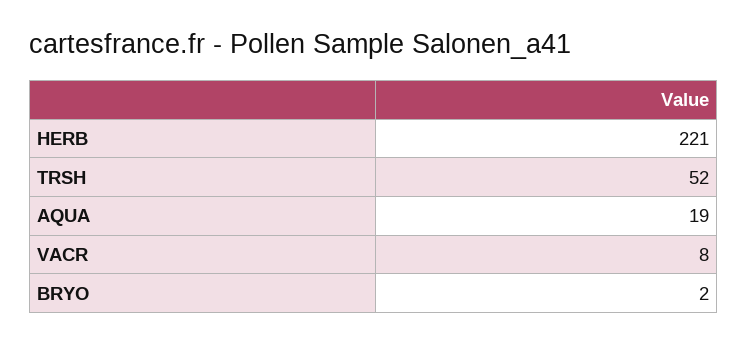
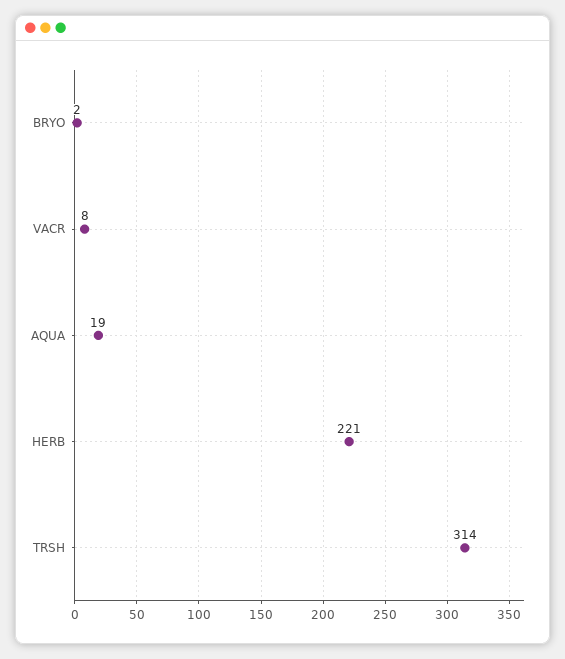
  {
    "HERB": 221,
-   "TRSH": 52,
+   "TRSH": 314,
    "AQUA": 19,
    "VACR": 8,
    "BRYO": 2
  }

